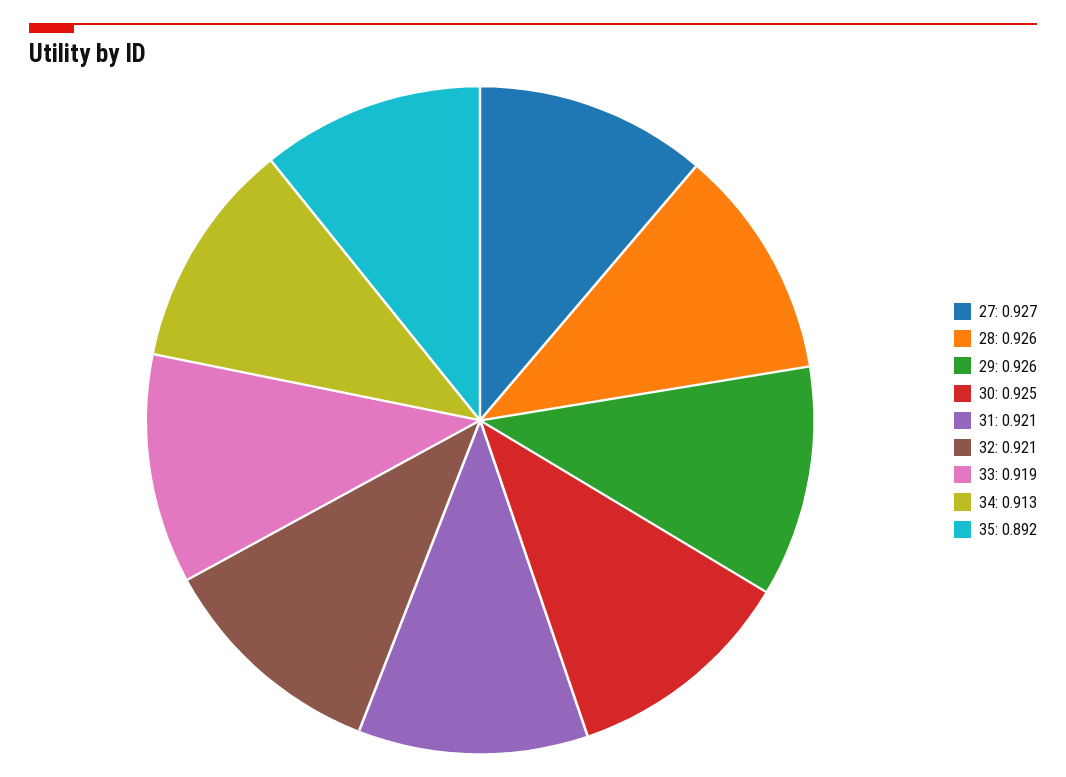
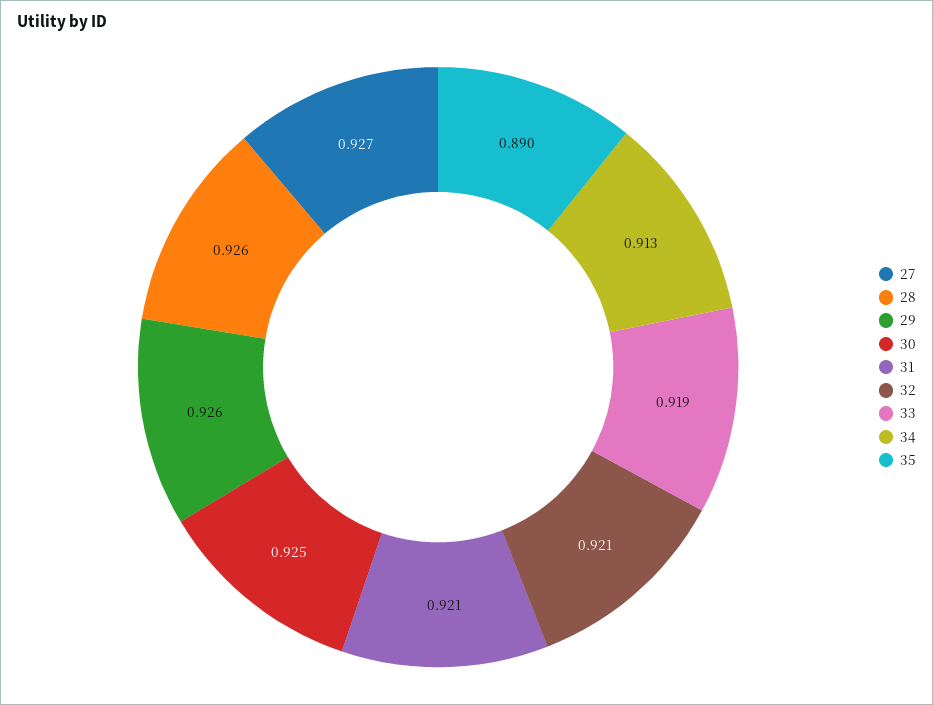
  {
    "27": 0.927,
    "28": 0.926,
    "29": 0.926,
    "30": 0.925,
    "31": 0.921,
    "32": 0.921,
    "33": 0.919,
    "34": 0.913,
-   "35": 0.892
+   "35": 0.89
  }

